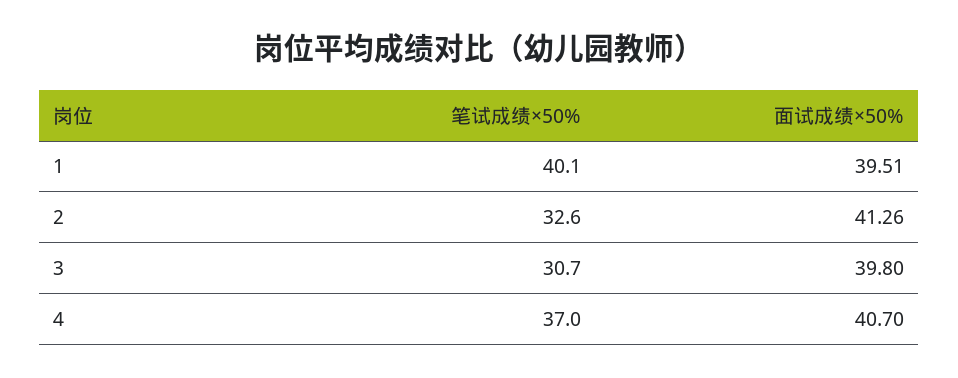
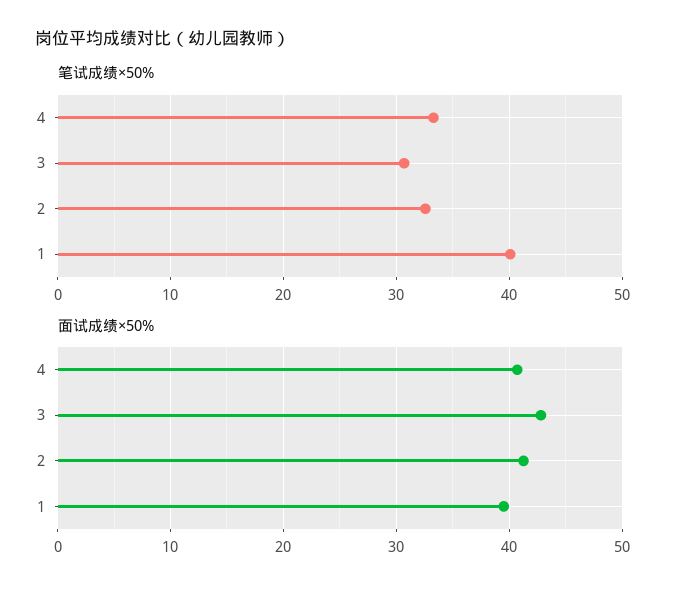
  {
    "笔试成绩×50%": {
      "1": 40.1,
      "2": 32.6,
      "3": 30.7,
-     "4": 37
+     "4": 33
    },
    "面试成绩×50%": {
      "1": 39.51,
      "2": 41.26,
-     "3": 39.8,
+     "3": 43,
      "4": 40.7
    }
  }

